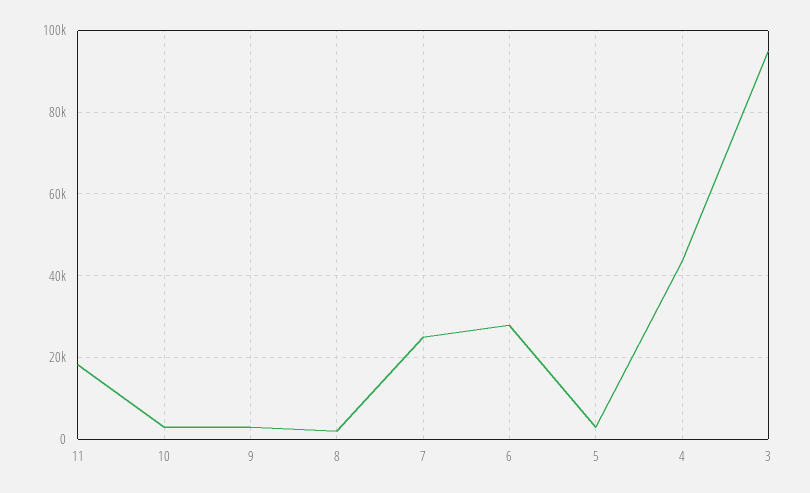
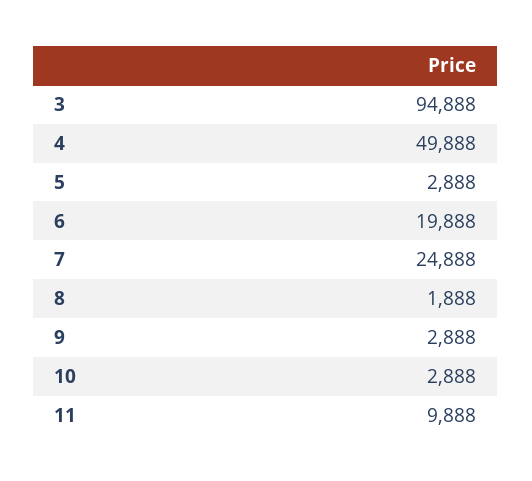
  {
-   "11": 18000,
+   "11": 9888,
    "10": 2888,
    "9": 2888,
    "8": 1888,
    "7": 24888,
-   "6": 28000,
+   "6": 19888,
    "5": 2888,
-   "4": 44000,
+   "4": 49888,
    "3": 94888
  }

